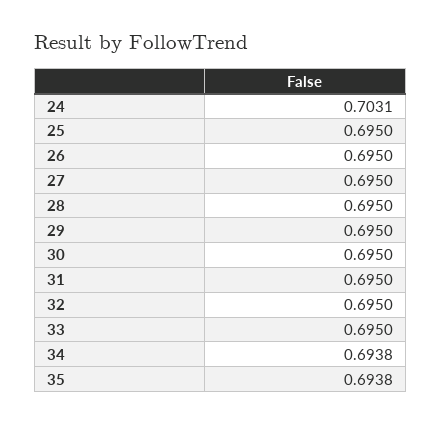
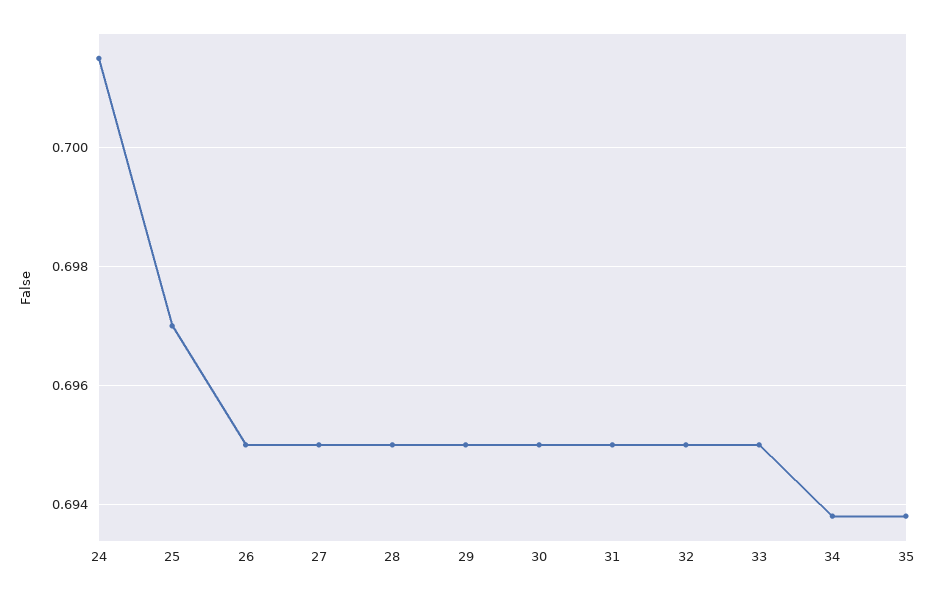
  {
-   "24": 0.7031,
+   "24": 0.7015,
-   "25": 0.695,
+   "25": 0.697,
    "26": 0.695,
    "27": 0.695,
    "28": 0.695,
    "29": 0.695,
    "30": 0.695,
    "31": 0.695,
    "32": 0.695,
    "33": 0.695,
    "34": 0.6938,
    "35": 0.6938
  }

